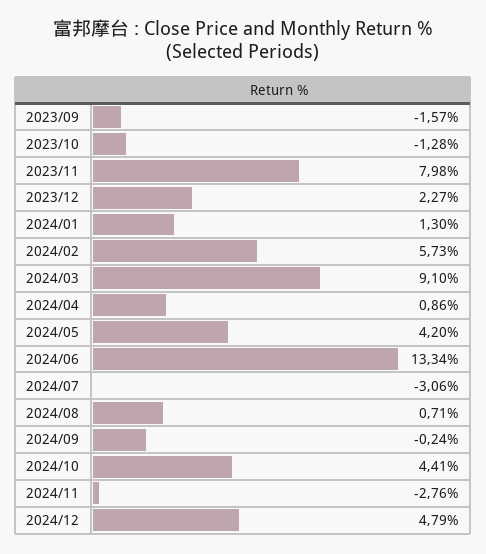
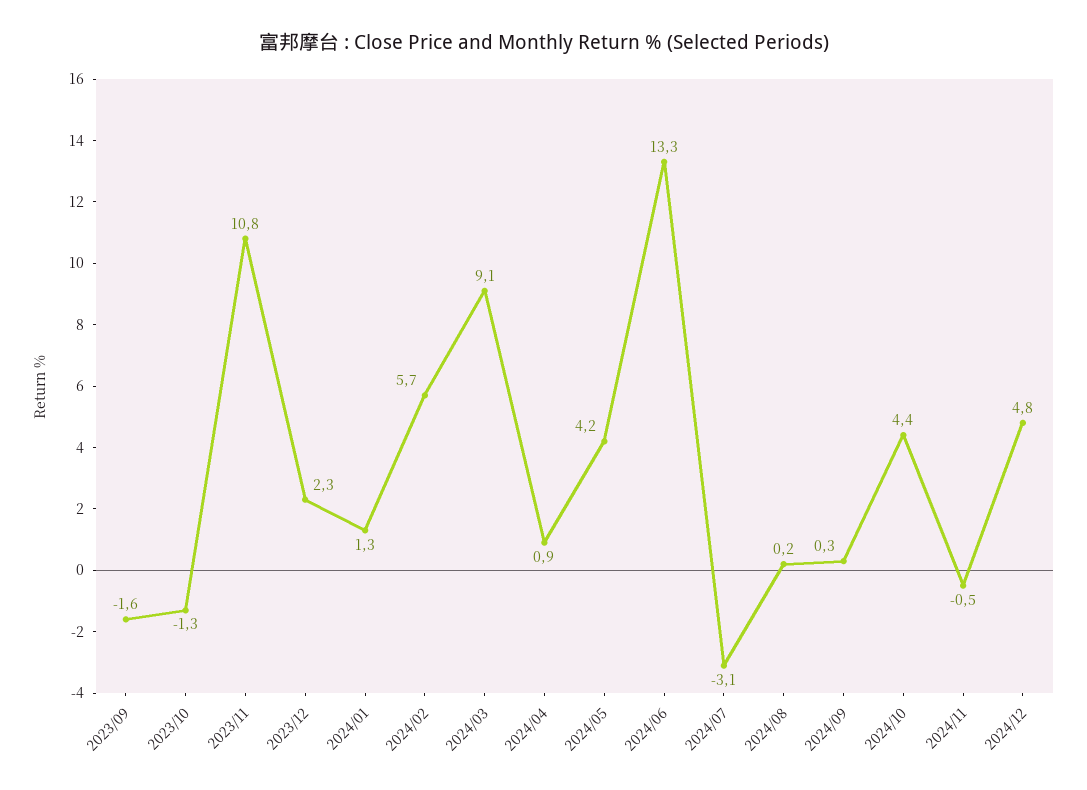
  {
    "2023/09": -1.57,
    "2023/10": -1.28,
-   "2023/11": 7.98,
+   "2023/11": 10.8,
    "2023/12": 2.27,
    "2024/01": 1.3,
    "2024/02": 5.73,
    "2024/03": 9.1,
    "2024/04": 0.86,
    "2024/05": 4.2,
    "2024/06": 13.34,
    "2024/07": -3.06,
-   "2024/08": 0.71,
+   "2024/08": 0.2,
-   "2024/09": -0.24,
+   "2024/09": 0.3,
    "2024/10": 4.41,
-   "2024/11": -2.76,
+   "2024/11": -0.5,
    "2024/12": 4.79
  }

